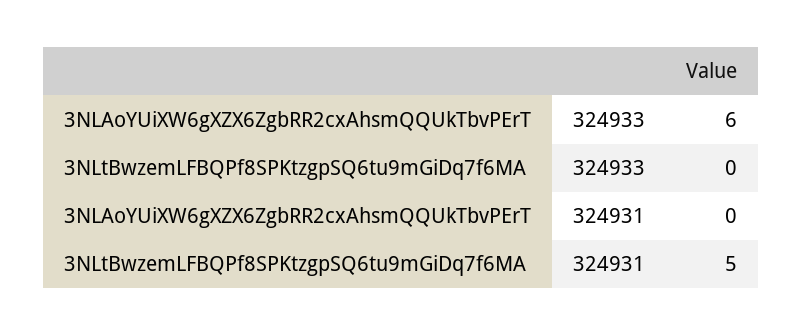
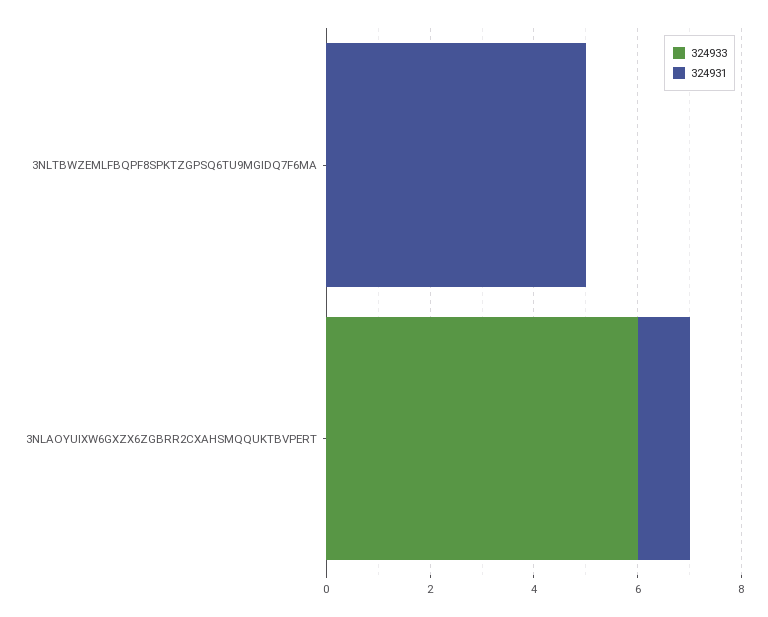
  {
    "324933": {
      "3NLAoYUiXW6gXZX6ZgbRR2cxAhsmQQUkTbvPErT": 6,
      "3NLtBwzemLFBQPf8SPKtzgpSQ6tu9mGiDq7f6MA": 0
    },
    "324931": {
-     "3NLAoYUiXW6gXZX6ZgbRR2cxAhsmQQUkTbvPErT": 0,
+     "3NLAoYUiXW6gXZX6ZgbRR2cxAhsmQQUkTbvPErT": 1,
      "3NLtBwzemLFBQPf8SPKtzgpSQ6tu9mGiDq7f6MA": 5
    }
  }

